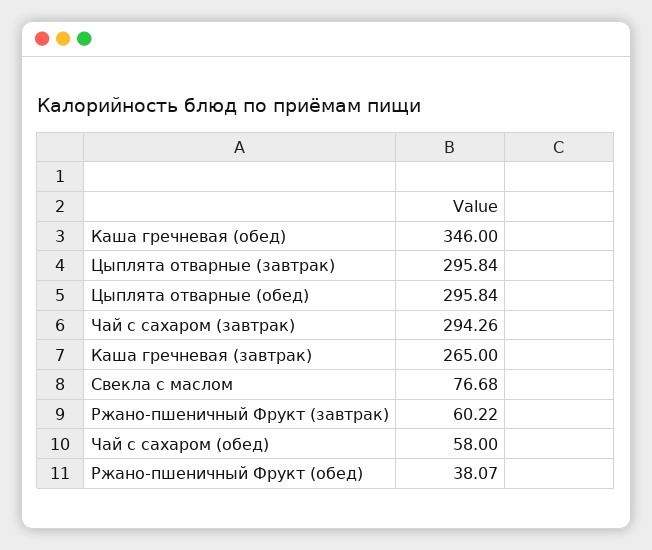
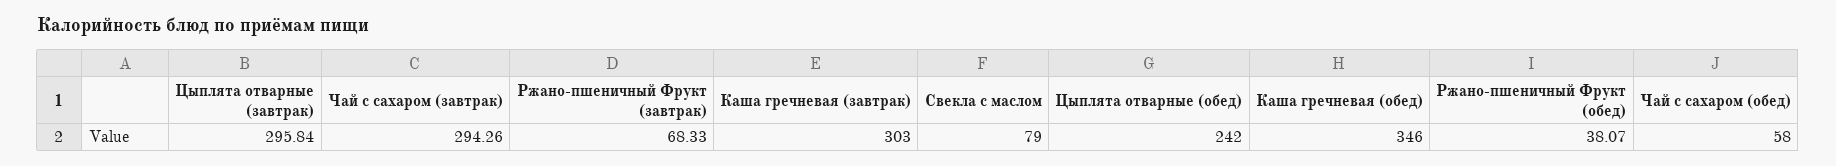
  {
    "Каша гречневая (обед)": 346,
    "Цыплята отварные (завтрак)": 295.84,
-   "Цыплята отварные (обед)": 295.84,
+   "Цыплята отварные (обед)": 242,
    "Чай с сахаром (завтрак)": 294.26,
-   "Каша гречневая (завтрак)": 265,
+   "Каша гречневая (завтрак)": 303,
-   "Свекла с маслом": 76.68,
+   "Свекла с маслом": 79,
-   "Ржано-пшеничный Фрукт (завтрак)": 60.22,
+   "Ржано-пшеничный Фрукт (завтрак)": 68.33,
    "Чай с сахаром (обед)": 58,
    "Ржано-пшеничный Фрукт (обед)": 38.07
  }

